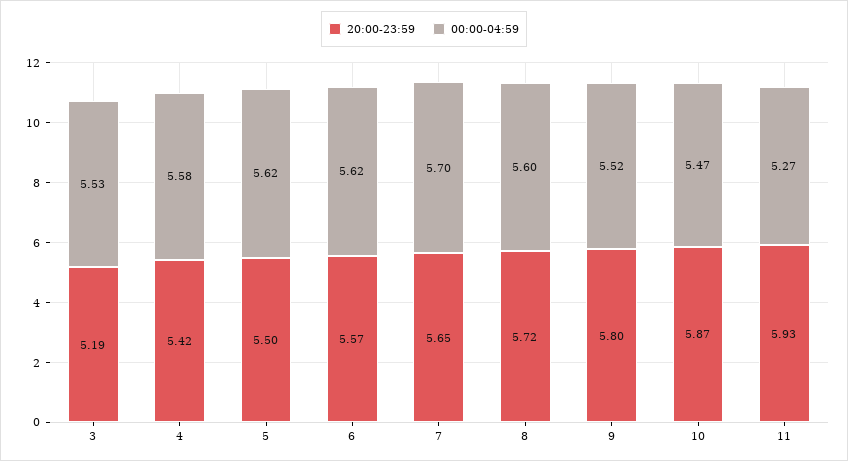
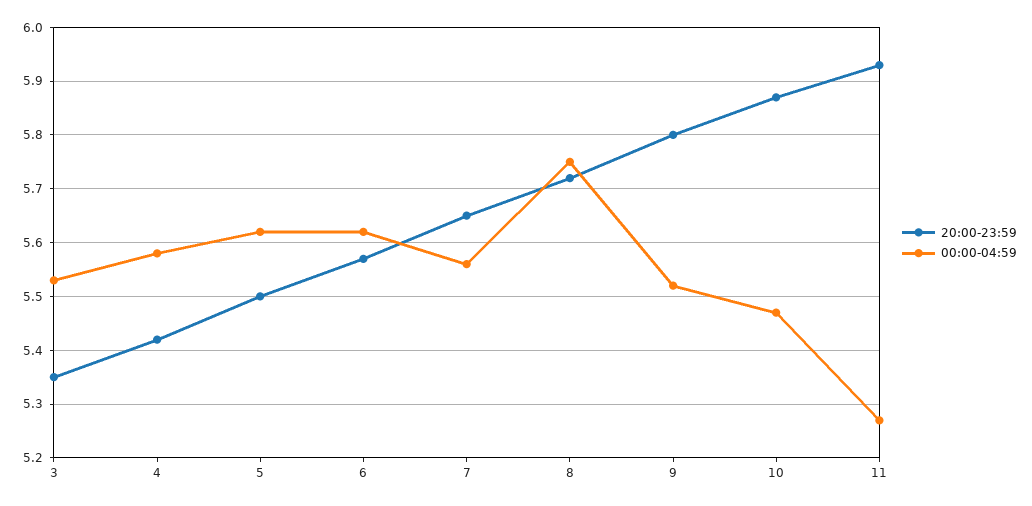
  {
    "20:00-23:59": {
-     "3": 5.19,
+     "3": 5.35,
      "4": 5.42,
      "5": 5.5,
      "6": 5.57,
      "7": 5.65,
      "8": 5.72,
      "9": 5.8,
      "10": 5.87,
      "11": 5.93
    },
    "00:00-04:59": {
      "3": 5.53,
      "4": 5.58,
      "5": 5.62,
      "6": 5.62,
-     "7": 5.7,
+     "7": 5.55,
-     "8": 5.6,
+     "8": 5.75,
      "9": 5.52,
      "10": 5.47,
      "11": 5.27
    }
  }

